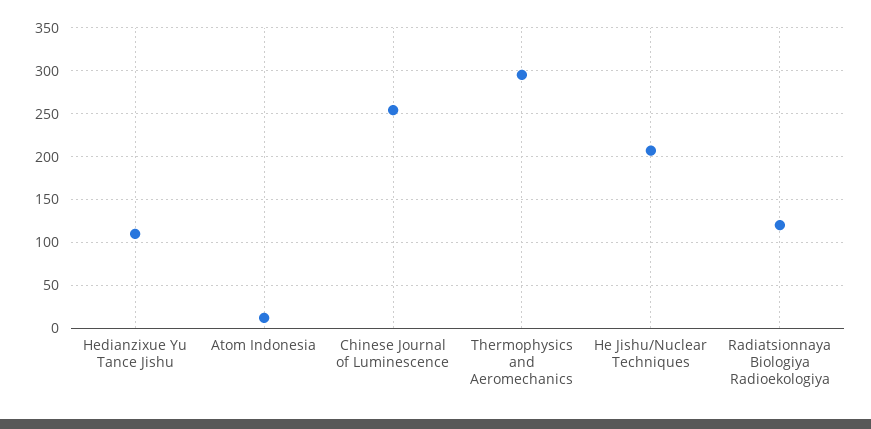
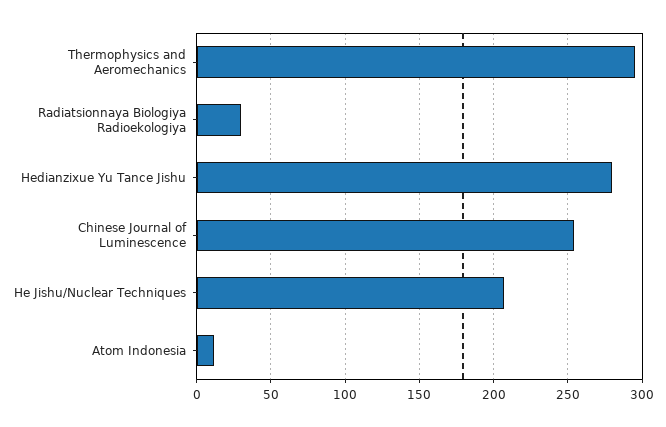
  {
-   "Hedianzixue Yu Tance Jishu": 110,
+   "Hedianzixue Yu Tance Jishu": 280,
    "Atom Indonesia": 10,
    "Chinese Journal of Luminescence": 255,
    "Thermophysics and Aeromechanics": 295,
    "He Jishu/Nuclear Techniques": 205,
-   "Radiatsionnaya Biologiya Radioekologiya": 120
+   "Radiatsionnaya Biologiya Radioekologiya": 30
  }

